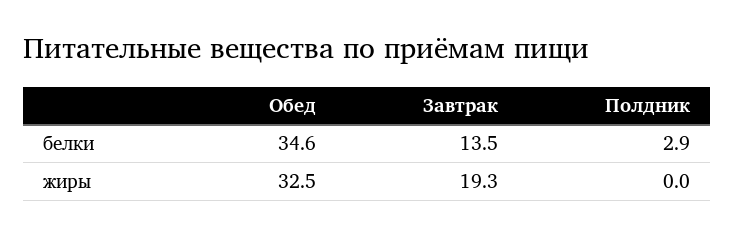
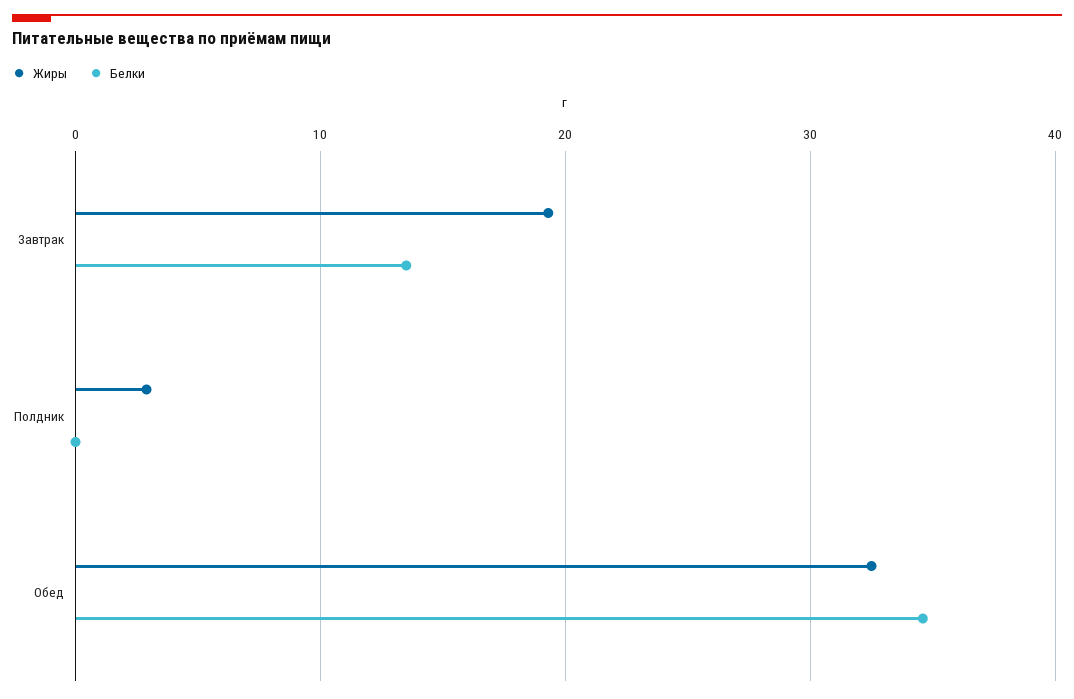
  {
    "белки": {
      "Обед": 34.6,
      "Завтрак": 13.5,
-     "Полдник": 2.9
+     "Полдник": 0
    },
    "жиры": {
      "Обед": 32.5,
      "Завтрак": 19.3,
-     "Полдник": 0
+     "Полдник": 3
    }
  }

